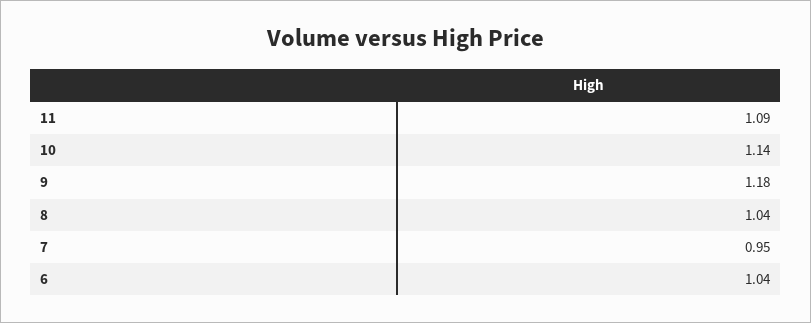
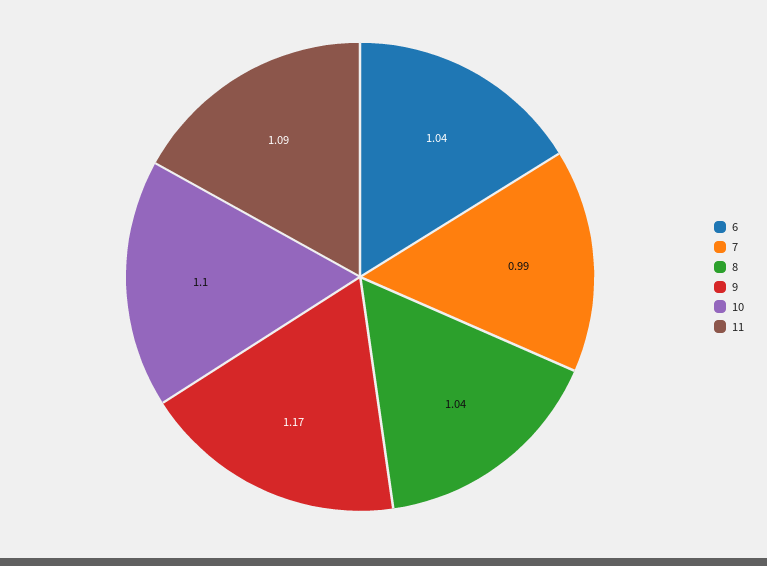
  {
    "11": 1.09,
-   "10": 1.14,
+   "10": 1.1,
-   "9": 1.18,
+   "9": 1.17,
    "8": 1.04,
-   "7": 0.95,
+   "7": 0.99,
    "6": 1.04
  }

